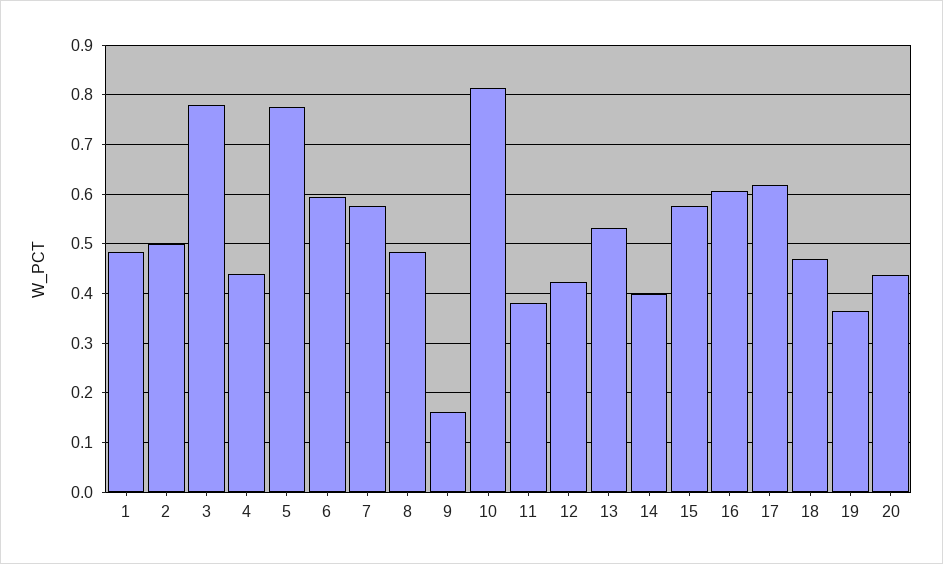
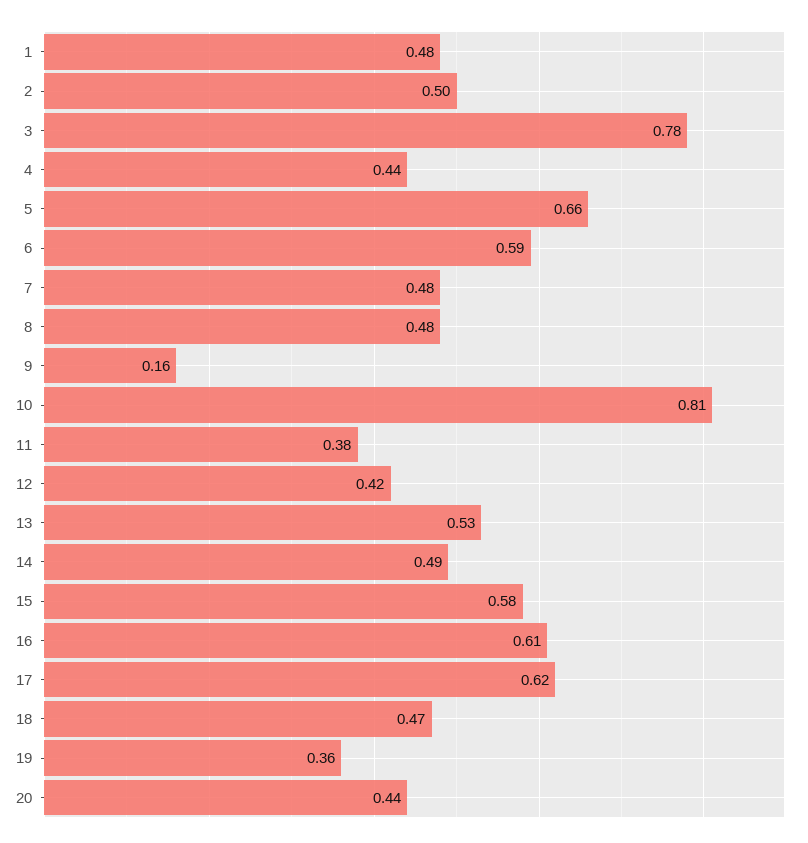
  {
    "1": 0.48,
    "2": 0.5,
    "3": 0.78,
    "4": 0.44,
-   "5": 0.78,
+   "5": 0.66,
    "6": 0.59,
-   "7": 0.58,
+   "7": 0.48,
    "8": 0.48,
    "9": 0.16,
    "10": 0.81,
    "11": 0.38,
    "12": 0.42,
    "13": 0.53,
-   "14": 0.4,
+   "14": 0.49,
    "15": 0.58,
    "16": 0.61,
    "17": 0.62,
    "18": 0.47,
    "19": 0.36,
    "20": 0.44
  }

